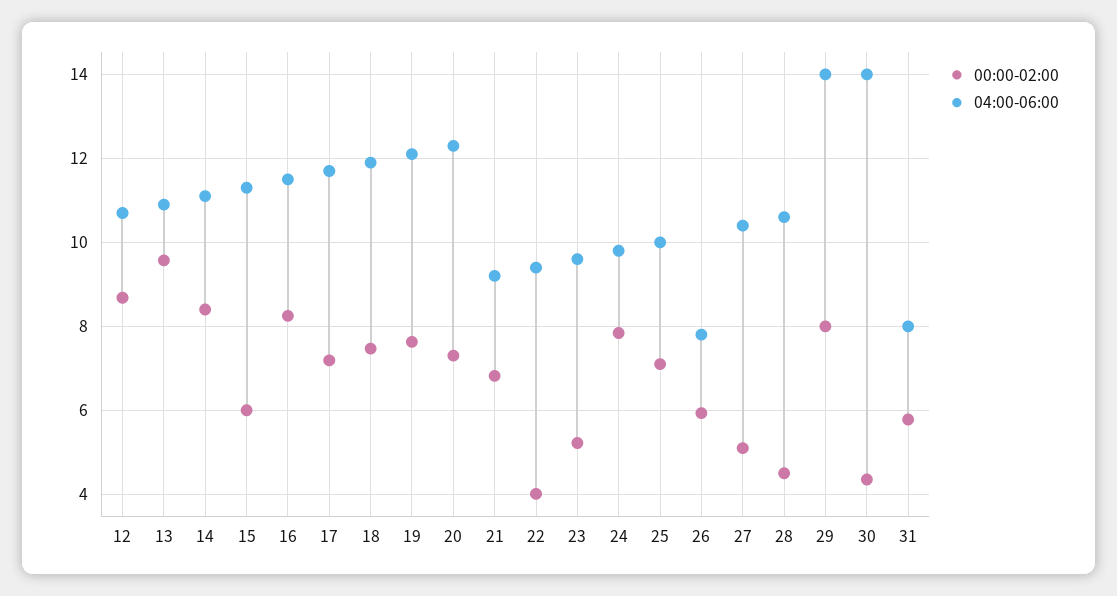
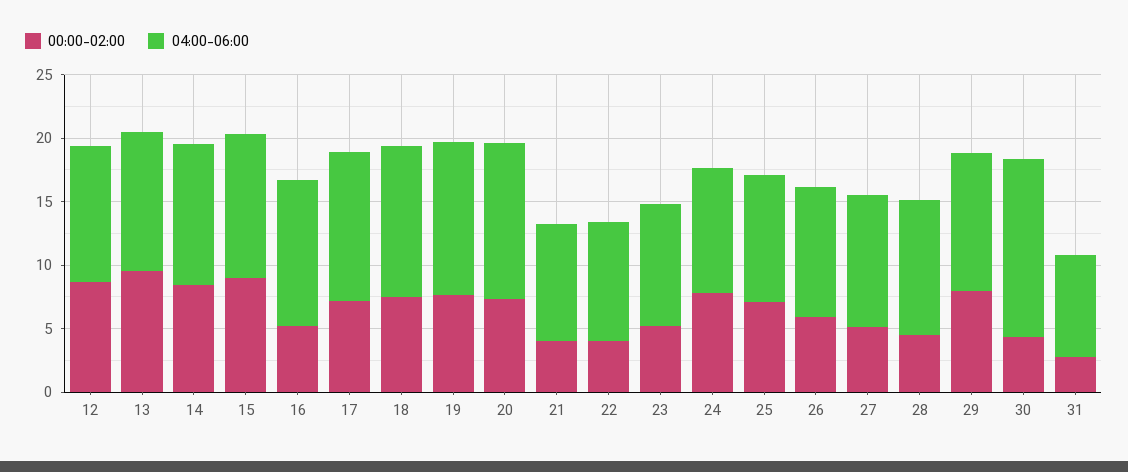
  {
    "00:00-02:00": {
      "12": 8.6,
      "13": 9.6,
      "14": 8.4,
-     "15": 6,
+     "15": 9,
-     "16": 8.2,
+     "16": 5,
      "17": 7.2,
      "18": 7.4,
      "19": 7.6,
      "20": 7.4,
-     "21": 6.8,
+     "21": 4,
      "22": 4,
      "23": 5.2,
      "24": 7.8,
      "25": 7.2,
      "26": 6,
      "27": 5.2,
      "28": 4.6,
      "29": 8,
      "30": 4.4,
-     "31": 5.8
+     "31": 3
    },
    "04:00-06:00": {
      "12": 10.8,
      "13": 11,
      "14": 11.2,
      "15": 11.4,
      "16": 11.6,
      "17": 11.8,
      "18": 12,
      "19": 12.2,
      "20": 12.4,
      "21": 9.2,
      "22": 9.4,
      "23": 9.6,
      "24": 9.8,
      "25": 10,
-     "26": 7.8,
+     "26": 10,
      "27": 10.4,
      "28": 10.6,
-     "29": 14,
+     "29": 11,
      "30": 14,
      "31": 8
    }
  }

